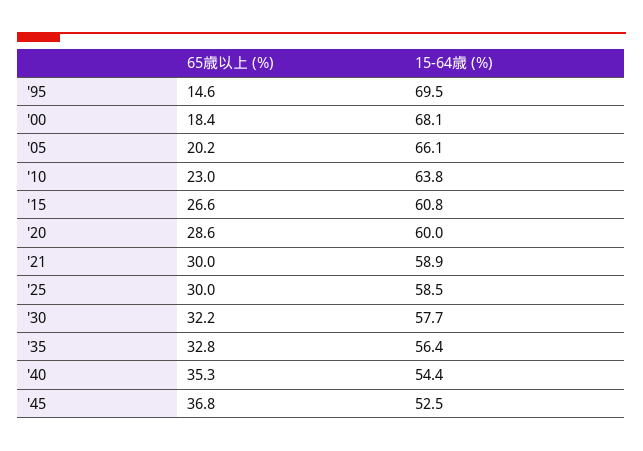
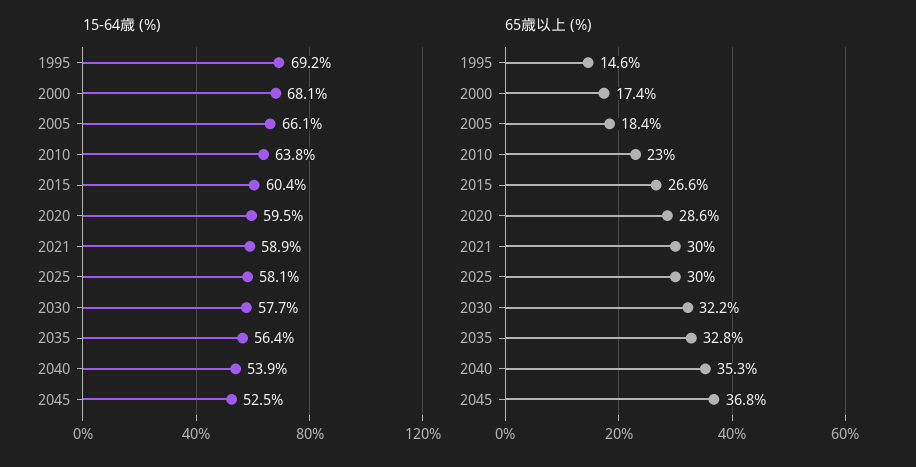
  {
    "65歳以上 (%)": {
      "'95": 14.6,
-     "'00": 18.4,
+     "'00": 17.4,
-     "'05": 20.2,
+     "'05": 18.4,
      "'10": 23,
      "'15": 26.6,
      "'20": 28.6,
      "'21": 30,
      "'25": 30,
      "'30": 32.2,
      "'35": 32.8,
      "'40": 35.3,
      "'45": 36.8
    },
    "15-64歳 (%)": {
-     "'95": 69.5,
+     "'95": 69.2,
      "'00": 68.1,
      "'05": 66.1,
      "'10": 63.8,
-     "'15": 60.8,
+     "'15": 60.4,
-     "'20": 60,
+     "'20": 59.5,
      "'21": 58.9,
-     "'25": 58.5,
+     "'25": 58.1,
      "'30": 57.7,
      "'35": 56.4,
-     "'40": 54.4,
+     "'40": 53.9,
      "'45": 52.5
    }
  }

